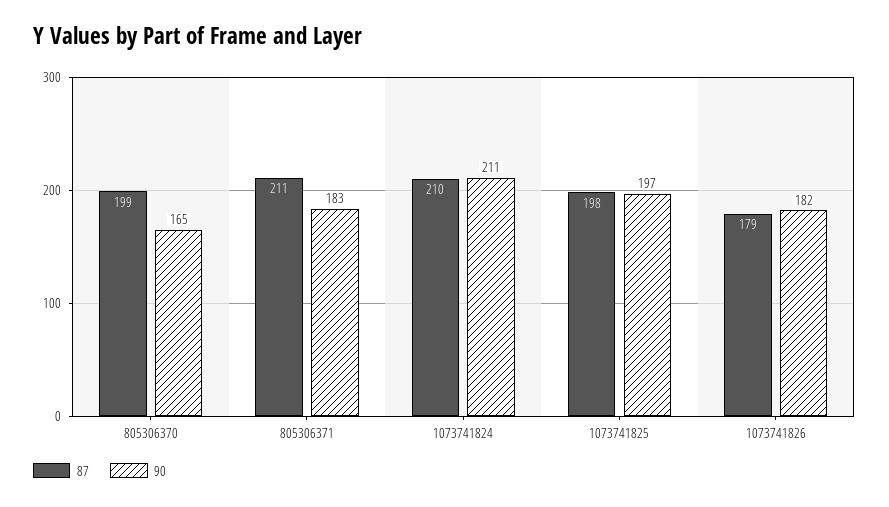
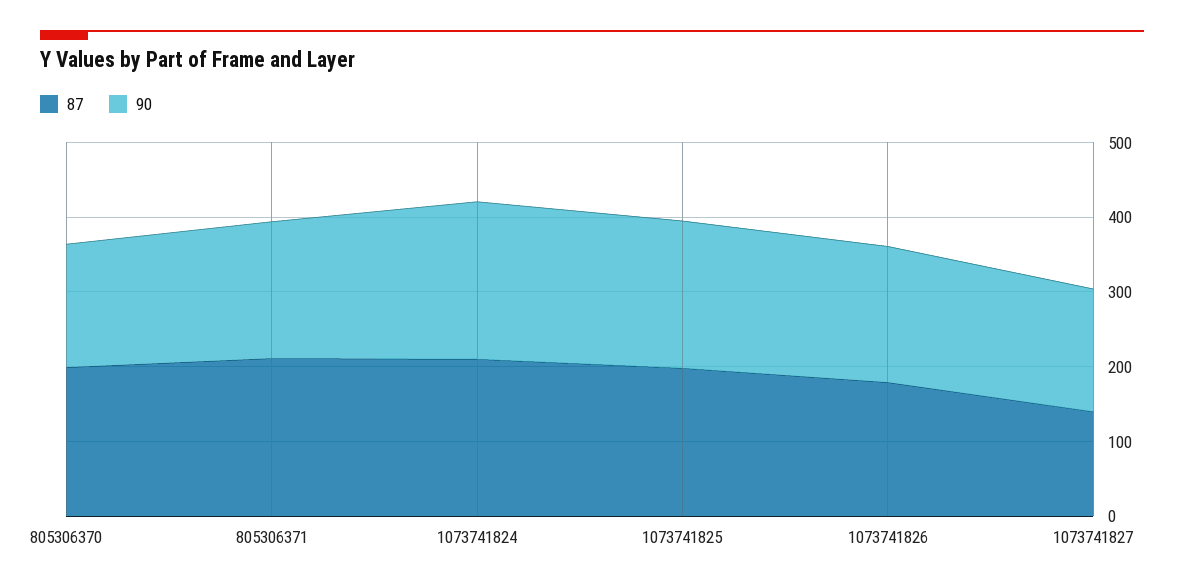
  {
    "87": {
      "805306370": 199,
      "805306371": 211,
      "1073741824": 210,
      "1073741825": 198,
-     "1073741826": 179
+     "1073741826": 179,
+     "1073741827": 140
    },
    "90": {
      "805306370": 165,
      "805306371": 183,
      "1073741824": 211,
      "1073741825": 197,
-     "1073741826": 182
+     "1073741826": 182,
+     "1073741827": 160
    }
  }

